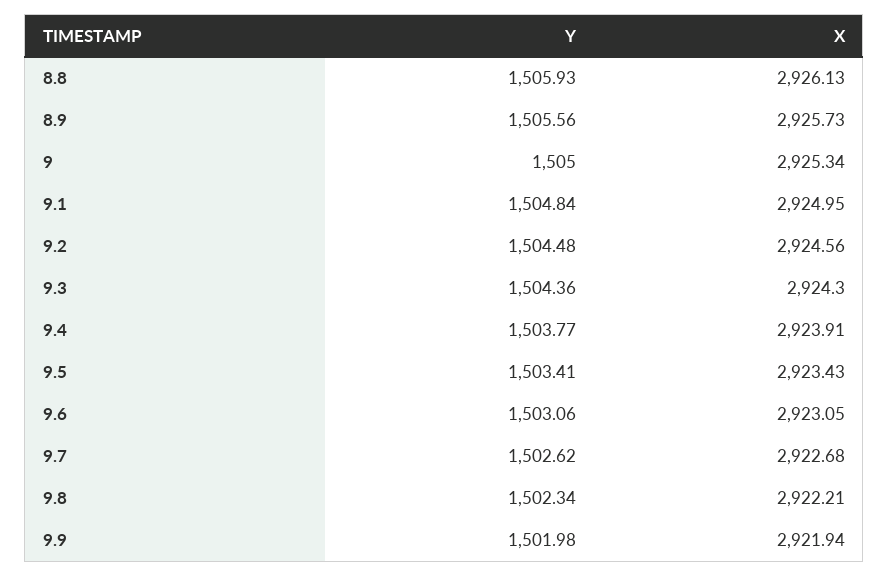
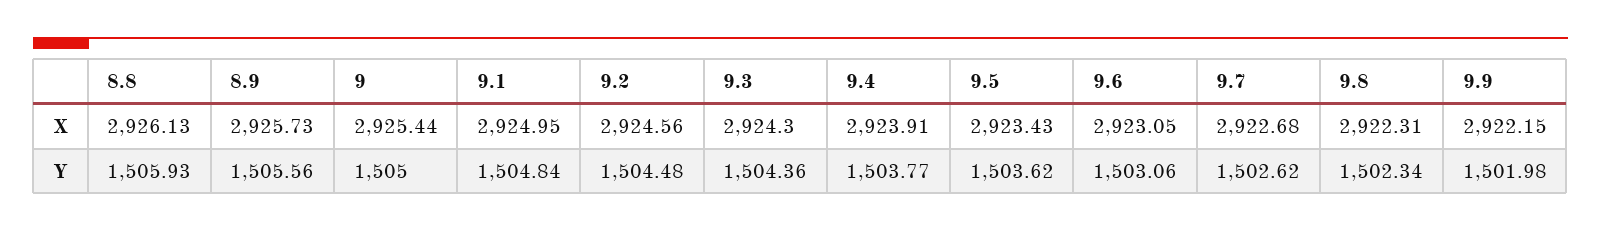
  {
    "Y": {
      "8.8": 1505.93,
      "8.9": 1505.56,
      "9": 1505,
      "9.1": 1504.84,
      "9.2": 1504.48,
      "9.3": 1504.36,
      "9.4": 1503.77,
-     "9.5": 1503.41,
+     "9.5": 1503.62,
      "9.6": 1503.06,
      "9.7": 1502.62,
      "9.8": 1502.34,
      "9.9": 1501.98
    },
    "X": {
      "8.8": 2926.13,
      "8.9": 2925.73,
-     "9": 2925.34,
+     "9": 2925.44,
      "9.1": 2924.95,
      "9.2": 2924.56,
      "9.3": 2924.3,
      "9.4": 2923.91,
      "9.5": 2923.43,
      "9.6": 2923.05,
      "9.7": 2922.68,
-     "9.8": 2922.21,
+     "9.8": 2922.31,
-     "9.9": 2921.94
+     "9.9": 2922.15
    }
  }

